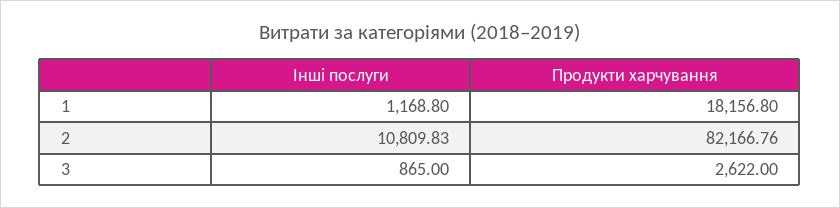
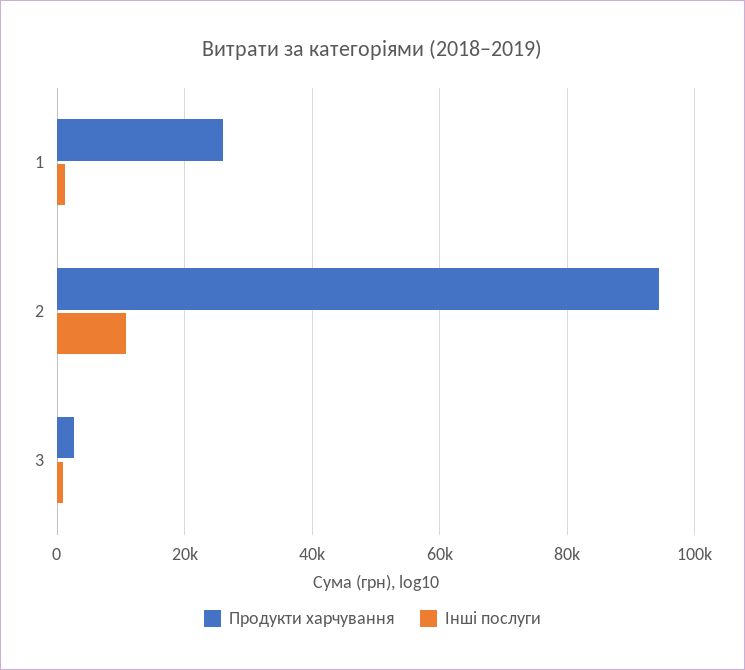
  {
    "Інші послуги": {
      "1": 1168.8,
      "2": 10809.83,
      "3": 865
    },
    "Продукти харчування": {
-     "1": 18156.8,
+     "1": 26000,
-     "2": 82166.76,
+     "2": 94000,
      "3": 2622
    }
  }

